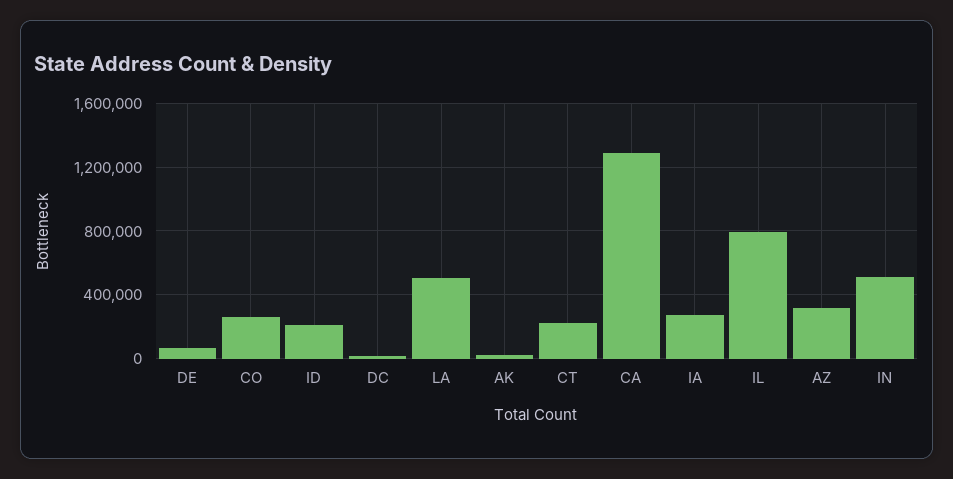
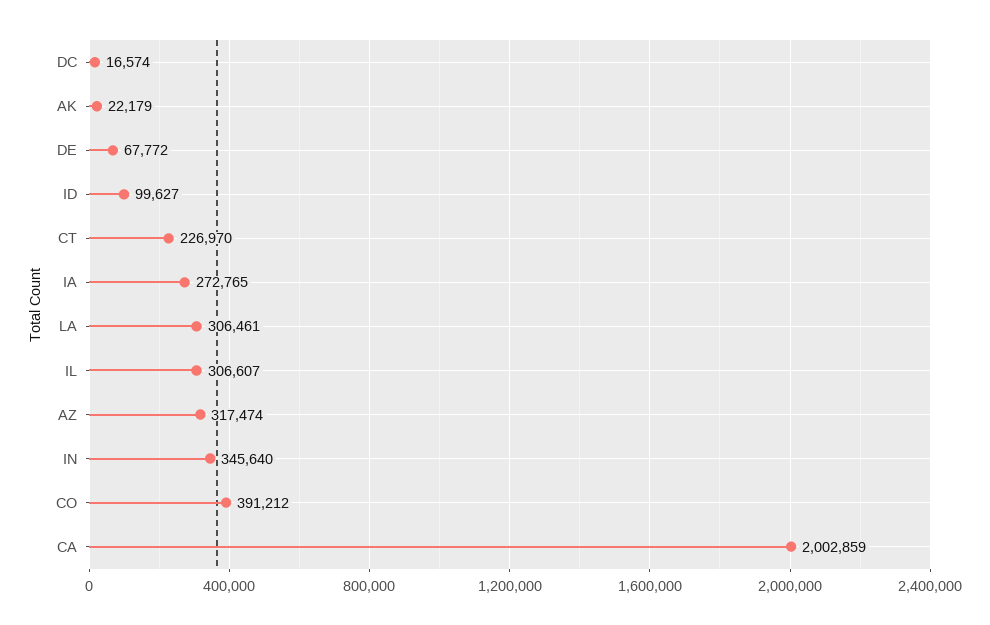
  {
    "DE": 67772,
-   "CO": 250000,
+   "CO": 391212,
-   "ID": 200000,
+   "ID": 99627,
    "DC": 16574,
-   "LA": 500000,
+   "LA": 306461,
    "AK": 22179,
    "CT": 226970,
-   "CA": 1300000,
+   "CA": 2002859,
    "IA": 272765,
-   "IL": 800000,
+   "IL": 306607,
    "AZ": 317474,
-   "IN": 500000
+   "IN": 345640
  }

